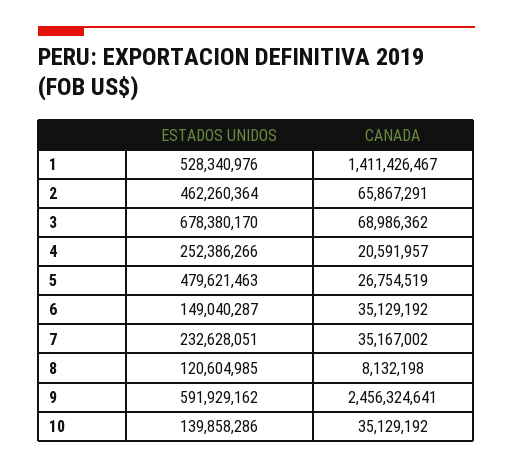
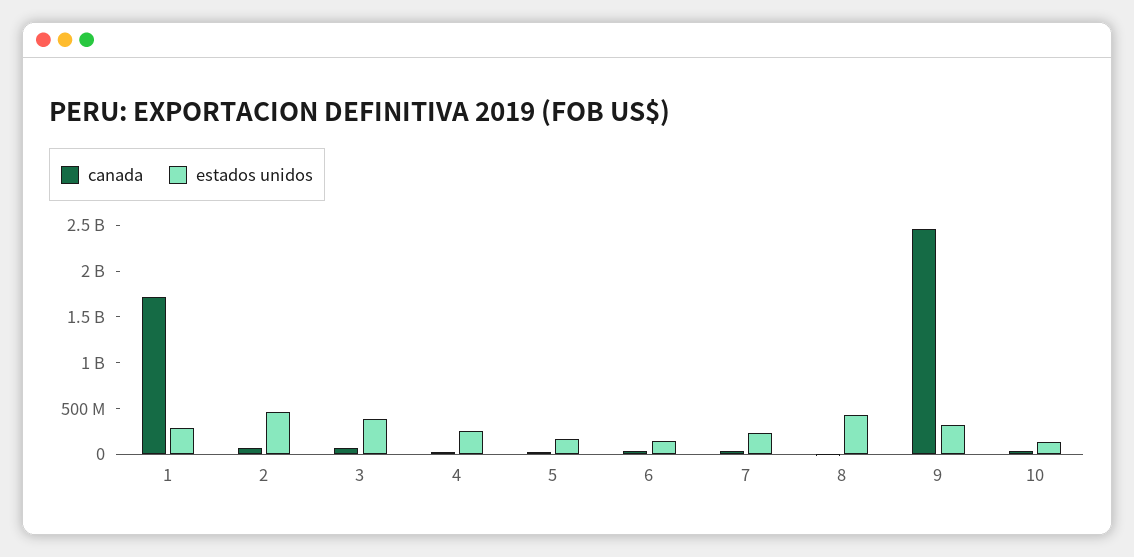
  {
    "ESTADOS UNIDOS": {
-     "1": 528340976,
+     "1": 300000000,
      "2": 462260364,
-     "3": 678380170,
+     "3": 400000000,
      "4": 252386266,
-     "5": 479621463,
+     "5": 200000000,
      "6": 149040287,
      "7": 232628051,
-     "8": 120604985,
+     "8": 400000000,
-     "9": 591929162,
+     "9": 300000000,
      "10": 139858286
    },
    "CANADA": {
-     "1": 1411426467,
+     "1": 1700000000,
      "2": 65867291,
      "3": 68986362,
      "4": 20591957,
      "5": 26754519,
      "6": 35129192,
      "7": 35167002,
      "8": 8132198,
      "9": 2456324641,
      "10": 35129192
    }
  }

